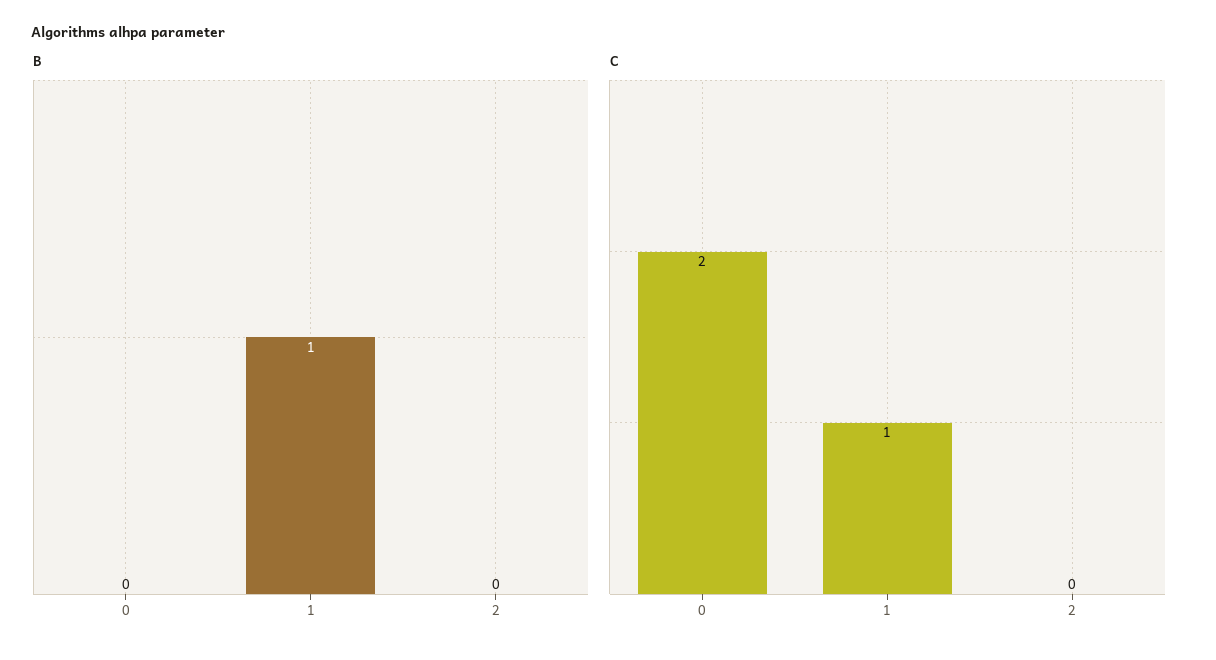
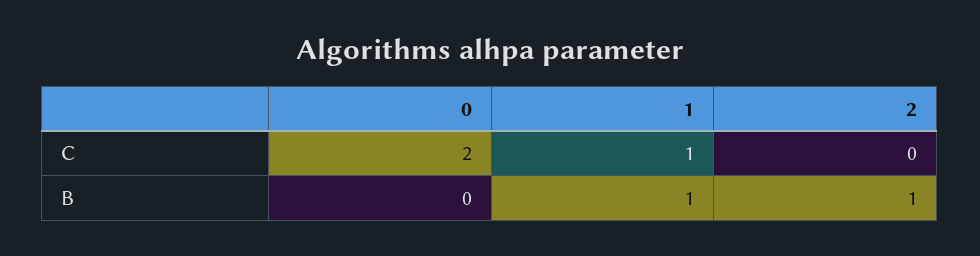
  {
    "B": {
      "0": 0,
      "1": 1,
-     "2": 0
+     "2": 1
    },
    "C": {
      "0": 2,
      "1": 1,
      "2": 0
    }
  }

